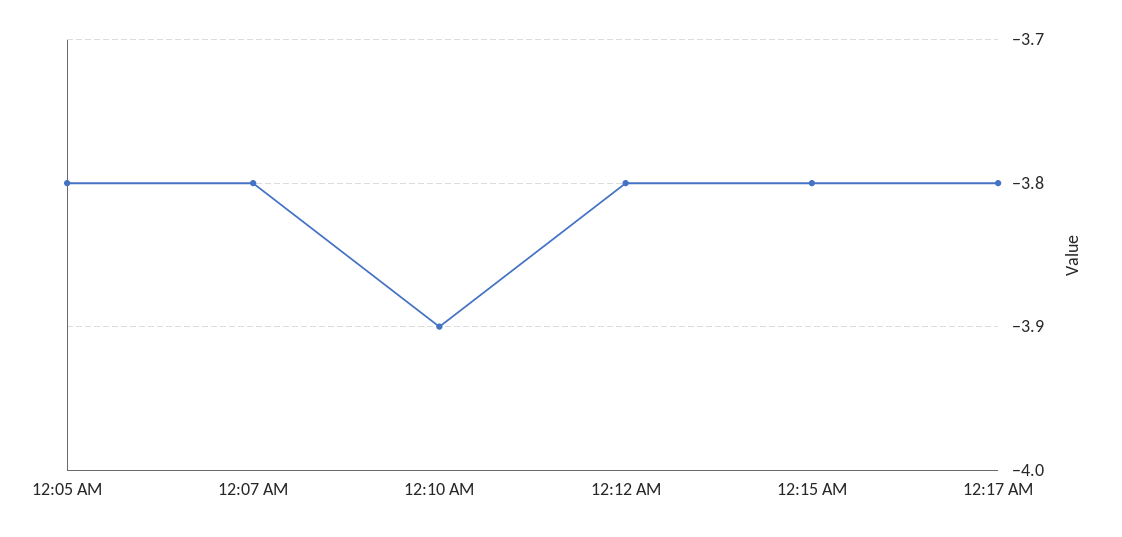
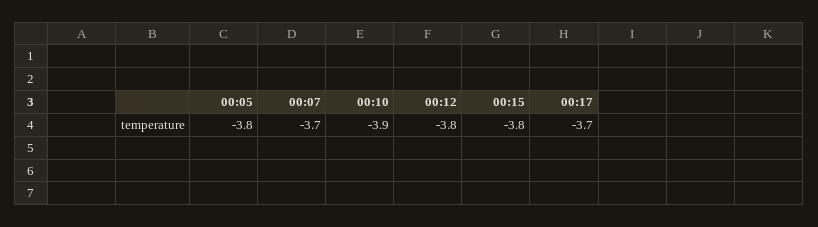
  {
    "12:05 AM": -3.8,
-   "12:07 AM": -3.8,
+   "12:07 AM": -3.7,
    "12:10 AM": -3.9,
    "12:12 AM": -3.8,
    "12:15 AM": -3.8,
-   "12:17 AM": -3.8
+   "12:17 AM": -3.7
  }

